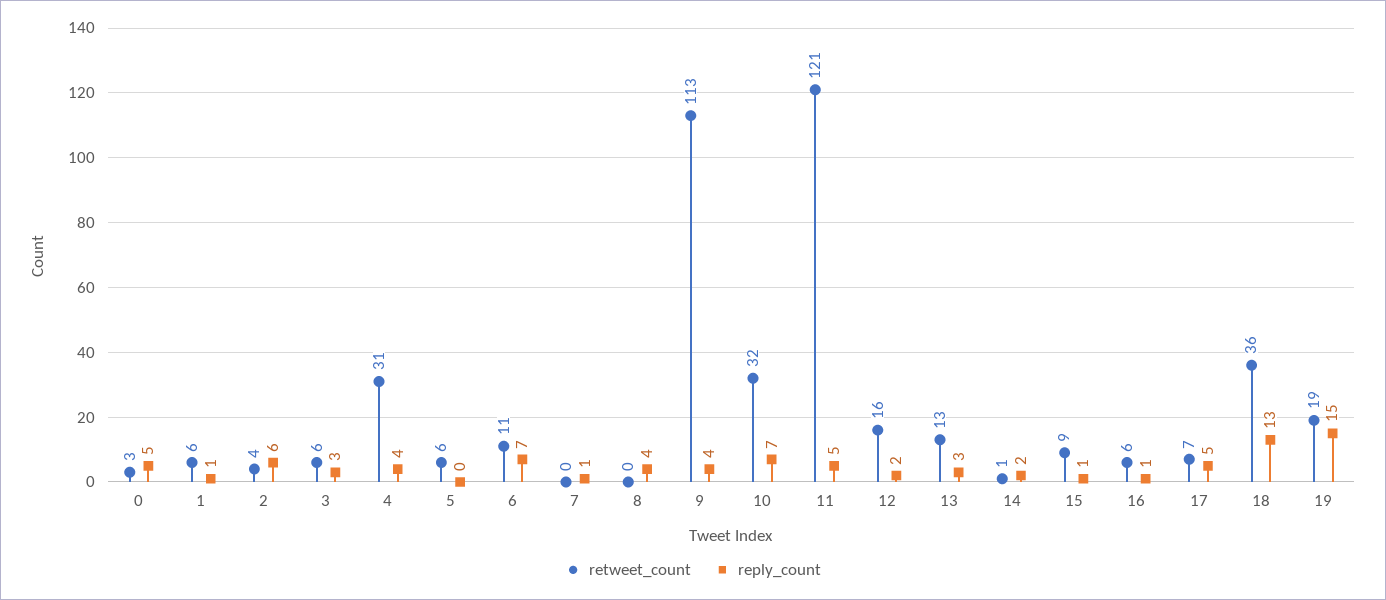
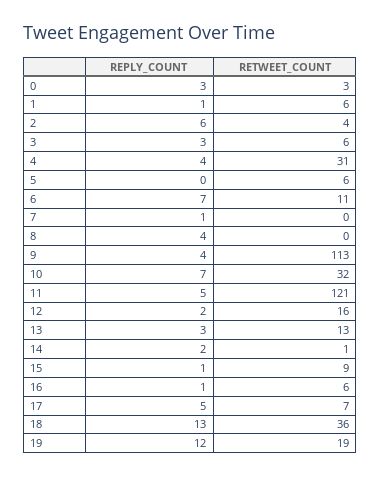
  {
    "retweet_count": {
      "0": 3,
      "1": 6,
      "2": 4,
      "3": 6,
      "4": 31,
      "5": 6,
      "6": 11,
      "7": 0,
      "8": 0,
      "9": 113,
      "10": 32,
      "11": 121,
      "12": 16,
      "13": 13,
      "14": 1,
      "15": 9,
      "16": 6,
      "17": 7,
      "18": 36,
      "19": 19
    },
    "reply_count": {
-     "0": 5,
+     "0": 3,
      "1": 1,
      "2": 6,
      "3": 3,
      "4": 4,
      "5": 0,
      "6": 7,
      "7": 1,
      "8": 4,
      "9": 4,
      "10": 7,
      "11": 5,
      "12": 2,
      "13": 3,
      "14": 2,
      "15": 1,
      "16": 1,
      "17": 5,
      "18": 13,
-     "19": 15
+     "19": 12
    }
  }

